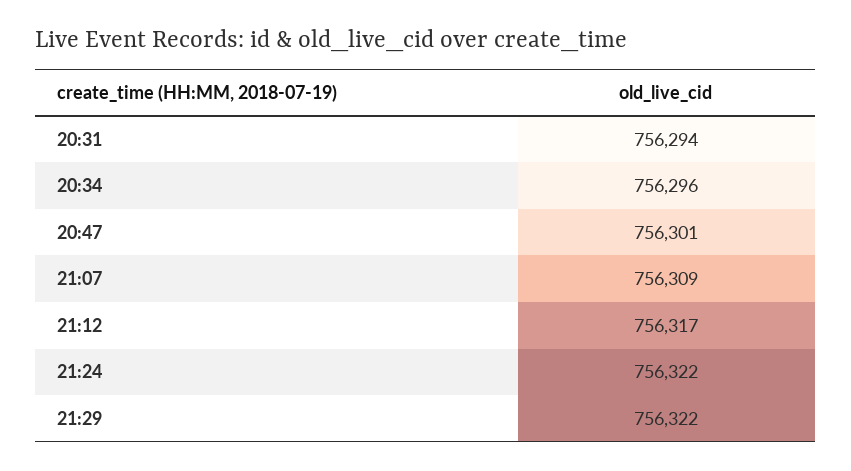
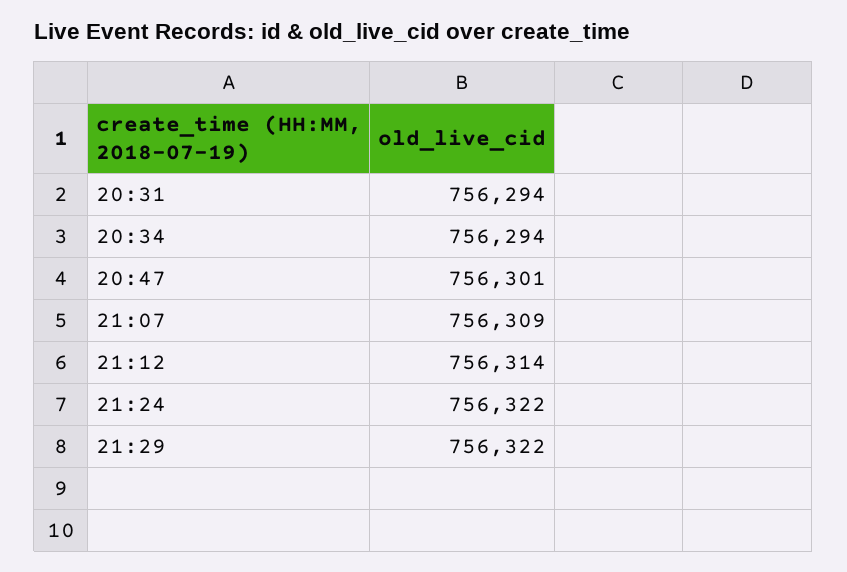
  {
    "20:31": 756294,
-   "20:34": 756296,
+   "20:34": 756294,
    "20:47": 756301,
    "21:07": 756309,
-   "21:12": 756317,
+   "21:12": 756314,
    "21:24": 756322,
    "21:29": 756322
  }

